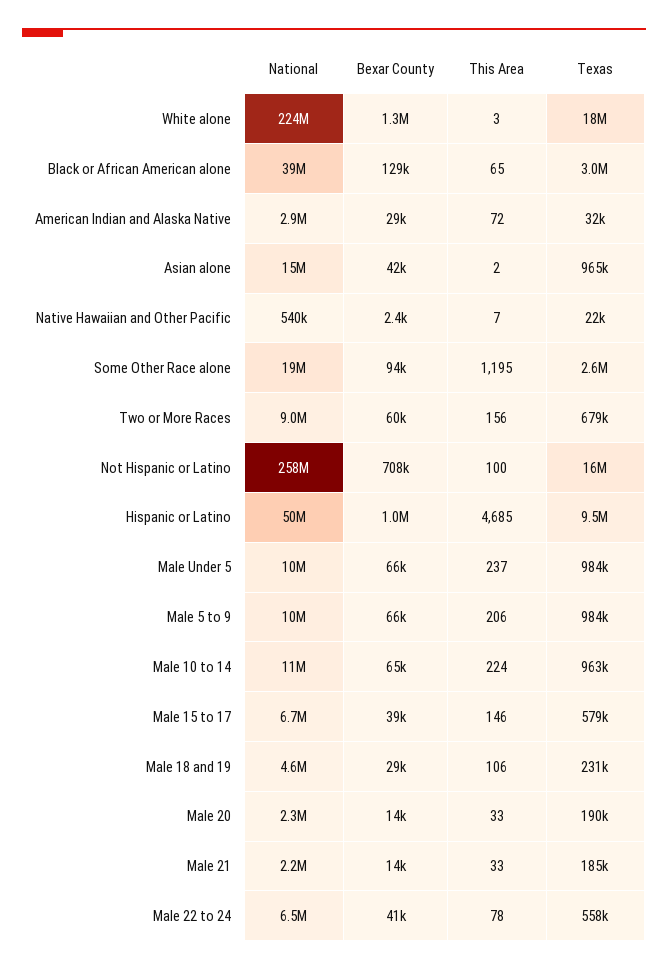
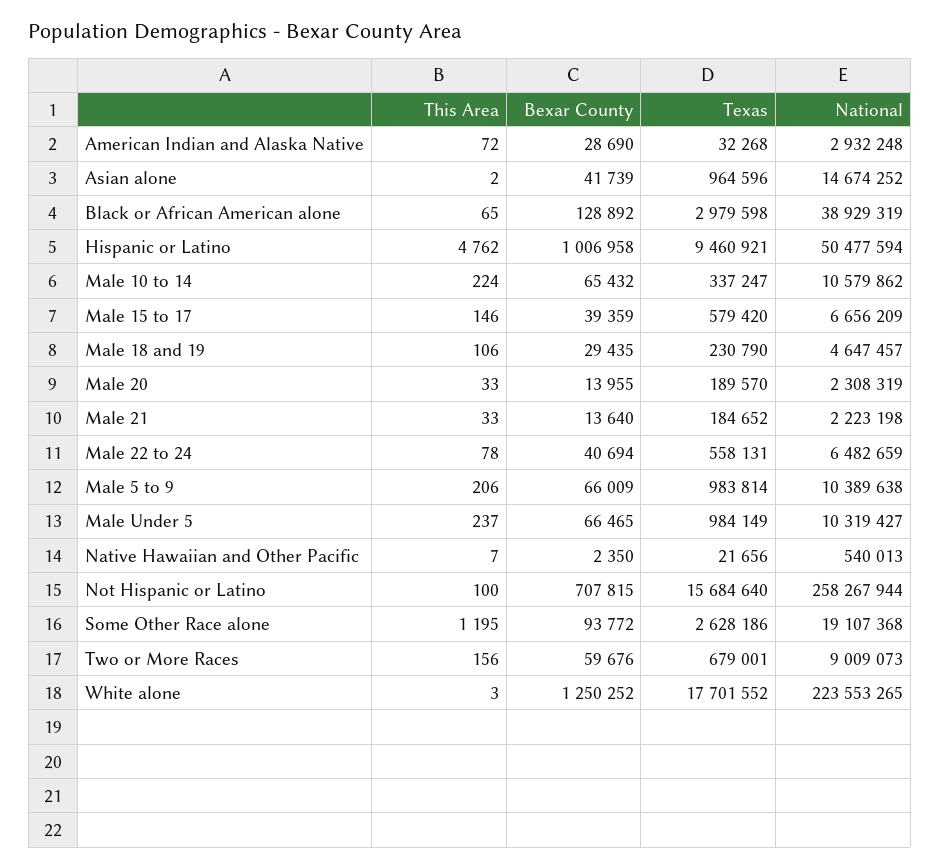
  {
    "National": {
      "White alone": 223553265,
      "Black or African American alone": 38929319,
      "American Indian and Alaska Native": 2932248,
      "Asian alone": 14674252,
      "Native Hawaiian and Other Pacific": 540013,
      "Some Other Race alone": 19107368,
      "Two or More Races": 9009073,
      "Not Hispanic or Latino": 258267944,
      "Hispanic or Latino": 50477594,
      "Male Under 5": 10319427,
      "Male 5 to 9": 10389638,
      "Male 10 to 14": 10579862,
      "Male 15 to 17": 6656209,
      "Male 18 and 19": 4647457,
      "Male 20": 2308319,
      "Male 21": 2223198,
      "Male 22 to 24": 6482659
    },
    "Bexar County": {
      "White alone": 1250252,
      "Black or African American alone": 128892,
      "American Indian and Alaska Native": 28690,
      "Asian alone": 41739,
      "Native Hawaiian and Other Pacific": 2350,
      "Some Other Race alone": 93772,
      "Two or More Races": 59676,
      "Not Hispanic or Latino": 707815,
      "Hispanic or Latino": 1006958,
      "Male Under 5": 66465,
      "Male 5 to 9": 66009,
      "Male 10 to 14": 65432,
      "Male 15 to 17": 39359,
      "Male 18 and 19": 29435,
      "Male 20": 13955,
      "Male 21": 13640,
      "Male 22 to 24": 40694
    },
    "This Area": {
      "White alone": 3,
      "Black or African American alone": 65,
      "American Indian and Alaska Native": 72,
      "Asian alone": 2,
      "Native Hawaiian and Other Pacific": 7,
      "Some Other Race alone": 1195,
      "Two or More Races": 156,
      "Not Hispanic or Latino": 100,
-     "Hispanic or Latino": 4685,
+     "Hispanic or Latino": 4762,
      "Male Under 5": 237,
      "Male 5 to 9": 206,
      "Male 10 to 14": 224,
      "Male 15 to 17": 146,
      "Male 18 and 19": 106,
      "Male 20": 33,
      "Male 21": 33,
      "Male 22 to 24": 78
    },
    "Texas": {
      "White alone": 17701552,
      "Black or African American alone": 2979598,
      "American Indian and Alaska Native": 32268,
      "Asian alone": 964596,
      "Native Hawaiian and Other Pacific": 21656,
      "Some Other Race alone": 2628186,
      "Two or More Races": 679001,
      "Not Hispanic or Latino": 15684640,
      "Hispanic or Latino": 9460921,
      "Male Under 5": 984149,
      "Male 5 to 9": 983814,
-     "Male 10 to 14": 963000,
+     "Male 10 to 14": 337247,
      "Male 15 to 17": 579420,
      "Male 18 and 19": 230790,
      "Male 20": 189570,
      "Male 21": 184652,
      "Male 22 to 24": 558131
    }
  }

